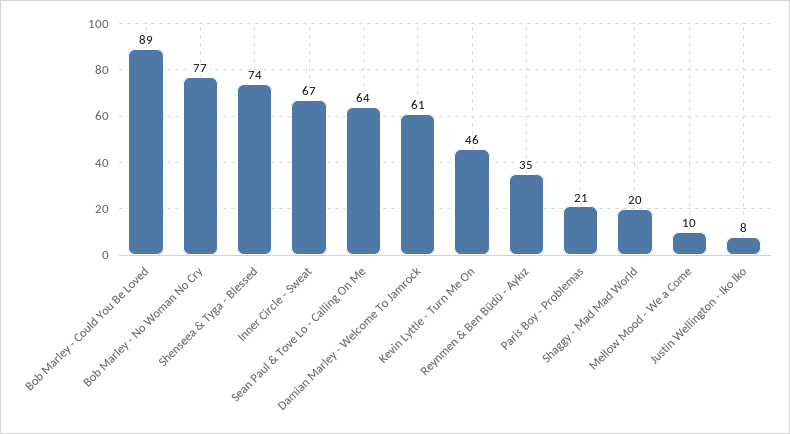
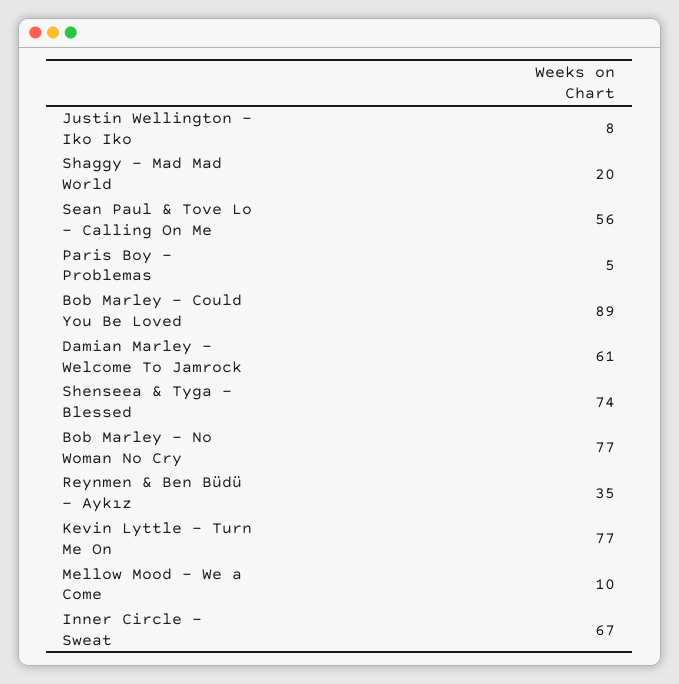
  {
    "Bob Marley - Could You Be Loved": 89,
    "Bob Marley - No Woman No Cry": 77,
    "Shenseea & Tyga - Blessed": 74,
    "Inner Circle - Sweat": 67,
-   "Sean Paul & Tove Lo - Calling On Me": 64,
+   "Sean Paul & Tove Lo - Calling On Me": 56,
    "Damian Marley - Welcome To Jamrock": 61,
-   "Kevin Lyttle - Turn Me On": 46,
+   "Kevin Lyttle - Turn Me On": 77,
    "Reynmen & Ben Büdü - Aykız": 35,
-   "Paris Boy - Problemas": 21,
+   "Paris Boy - Problemas": 5,
    "Shaggy - Mad Mad World": 20,
    "Mellow Mood - We a Come": 10,
    "Justin Wellington - Iko Iko": 8
  }

